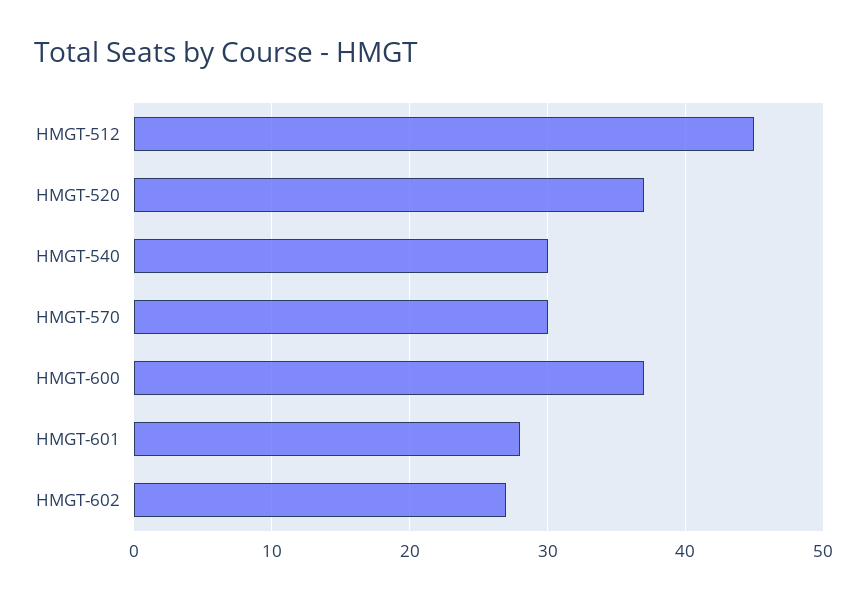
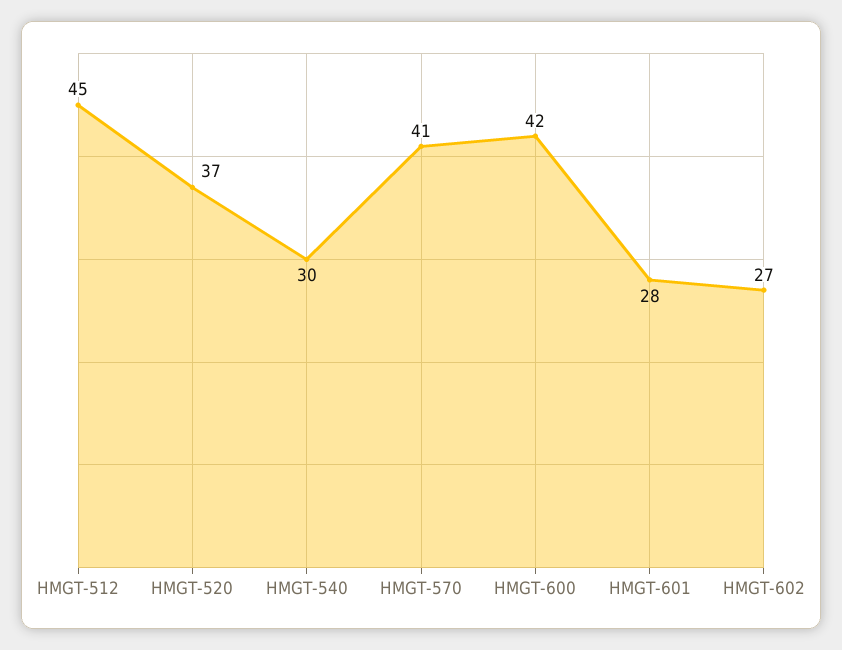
  {
    "HMGT-512": 45,
    "HMGT-520": 37,
    "HMGT-540": 30,
-   "HMGT-570": 30,
+   "HMGT-570": 41,
-   "HMGT-600": 37,
+   "HMGT-600": 42,
    "HMGT-601": 28,
    "HMGT-602": 27
  }

